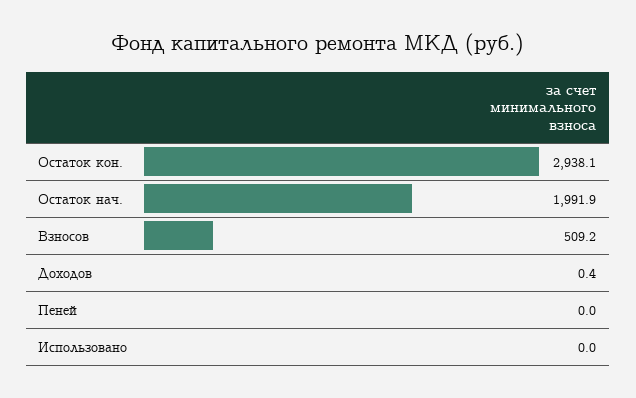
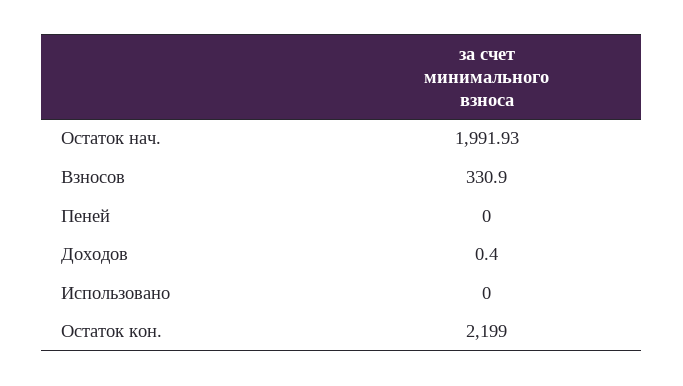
  {
-   "Остаток кон.": 2938.1,
+   "Остаток кон.": 2199,
    "Остаток нач.": 1991.93,
-   "Взносов": 509.2,
+   "Взносов": 330.9,
    "Доходов": 0.4,
    "Пеней": 0,
    "Использовано": 0
  }

